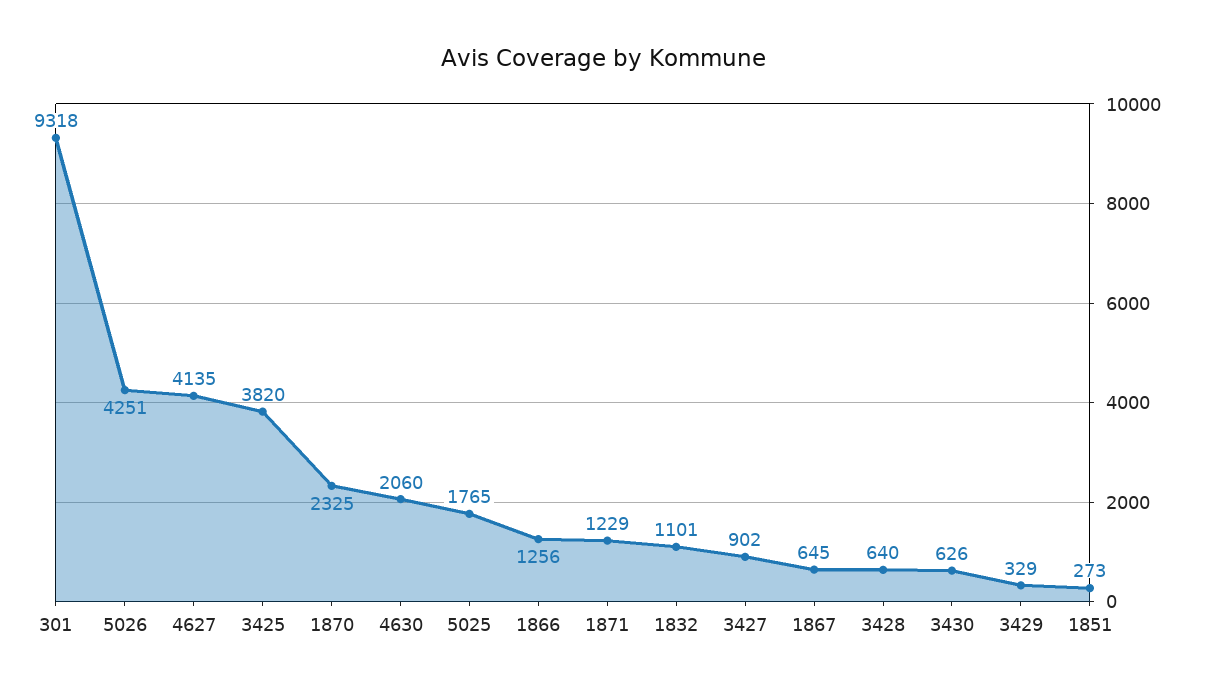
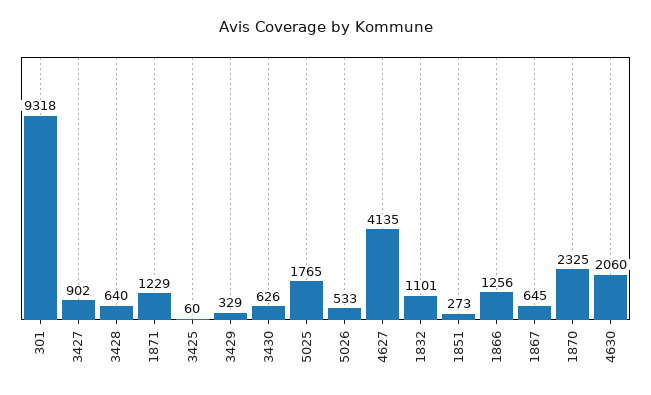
  {
    "301": 9318,
-   "5026": 4251,
+   "5026": 533,
    "4627": 4135,
-   "3425": 3820,
+   "3425": 60,
    "1870": 2325,
    "4630": 2060,
    "5025": 1765,
    "1866": 1256,
    "1871": 1229,
    "1832": 1101,
    "3427": 902,
    "1867": 645,
    "3428": 640,
    "3430": 626,
    "3429": 329,
    "1851": 273
  }

